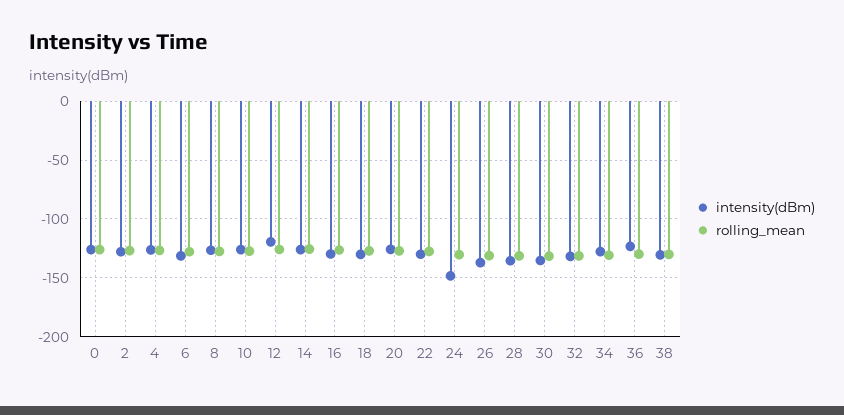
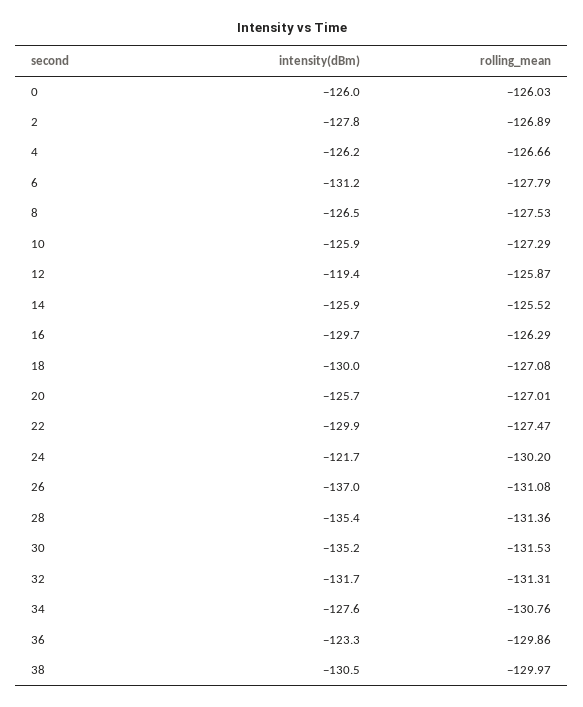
  {
    "intensity(dBm)": {
      "0": -126,
      "2": -127.8,
      "4": -126.2,
      "6": -131.2,
      "8": -126.5,
      "10": -125.9,
      "12": -119.4,
      "14": -125.9,
      "16": -129.7,
      "18": -130,
      "20": -125.7,
      "22": -129.9,
-     "24": -150,
+     "24": -121.7,
      "26": -137,
      "28": -135.4,
      "30": -135.2,
      "32": -131.7,
      "34": -127.6,
      "36": -123.3,
      "38": -130.5
    },
    "rolling_mean": {
      "0": -126.03,
      "2": -126.89,
      "4": -126.66,
      "6": -127.79,
      "8": -127.53,
      "10": -127.29,
      "12": -125.87,
      "14": -125.52,
      "16": -126.29,
      "18": -127.08,
      "20": -127.01,
      "22": -127.47,
      "24": -130.2,
      "26": -131.08,
      "28": -131.36,
      "30": -131.53,
      "32": -131.31,
      "34": -130.76,
      "36": -129.86,
      "38": -129.97
    }
  }

